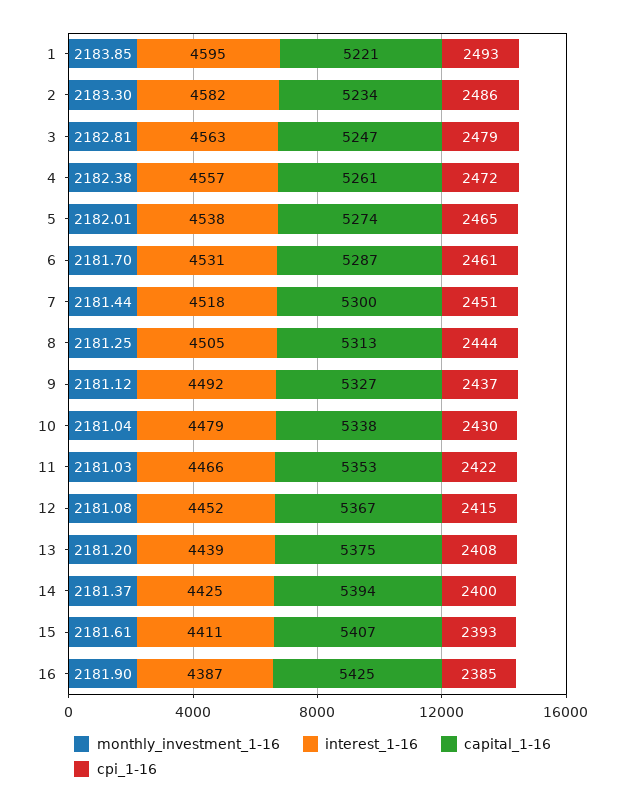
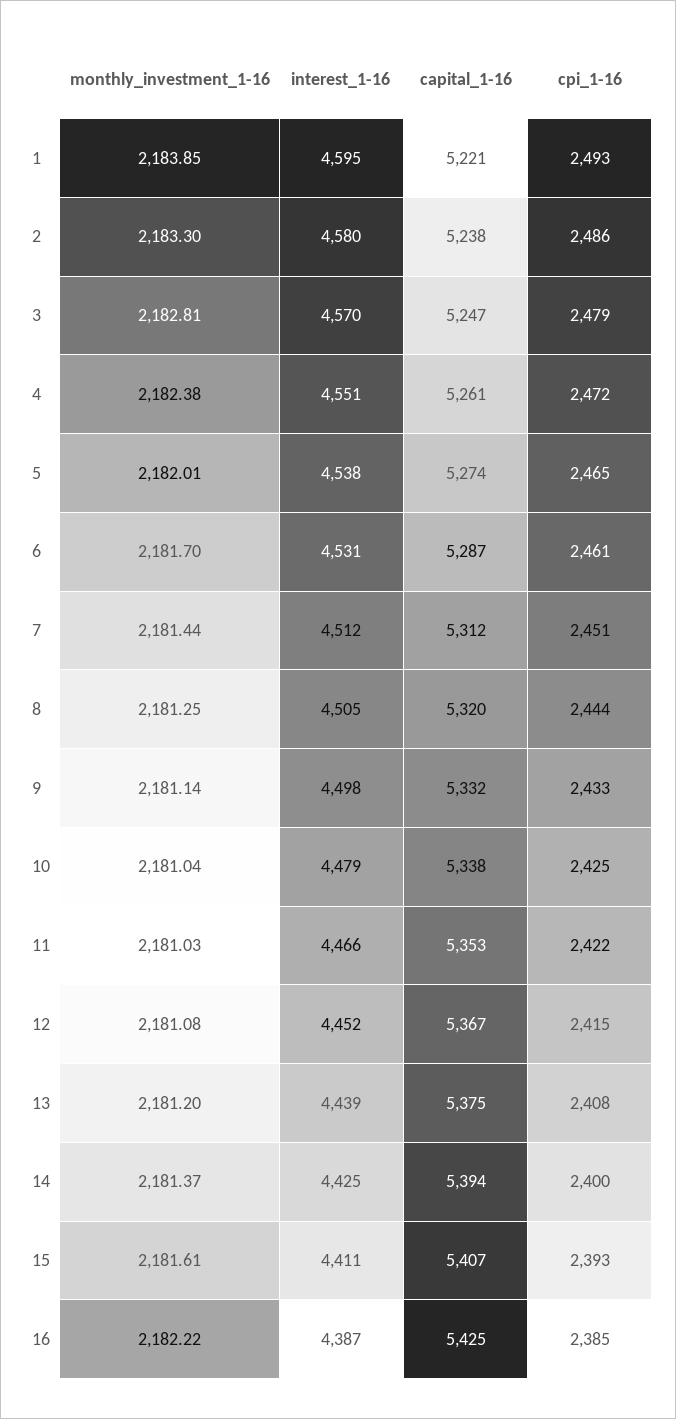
  {
    "monthly_investment_1-16": {
      "1": 2183.85,
      "2": 2183.3,
      "3": 2182.81,
      "4": 2182.38,
      "5": 2182.01,
      "6": 2181.7,
      "7": 2181.44,
      "8": 2181.25,
-     "9": 2181.12,
+     "9": 2181.14,
      "10": 2181.04,
      "11": 2181.03,
      "12": 2181.08,
      "13": 2181.2,
      "14": 2181.37,
      "15": 2181.61,
-     "16": 2181.9
+     "16": 2182.22
    },
    "interest_1-16": {
      "1": 4595,
-     "2": 4582,
+     "2": 4580,
-     "3": 4563,
+     "3": 4570,
-     "4": 4557,
+     "4": 4551,
      "5": 4538,
      "6": 4531,
-     "7": 4518,
+     "7": 4512,
      "8": 4505,
-     "9": 4492,
+     "9": 4498,
      "10": 4479,
      "11": 4466,
      "12": 4452,
      "13": 4439,
      "14": 4425,
      "15": 4411,
      "16": 4387
    },
    "capital_1-16": {
      "1": 5221,
-     "2": 5234,
+     "2": 5238,
      "3": 5247,
      "4": 5261,
      "5": 5274,
      "6": 5287,
-     "7": 5300,
+     "7": 5312,
-     "8": 5313,
+     "8": 5320,
-     "9": 5327,
+     "9": 5332,
      "10": 5338,
      "11": 5353,
      "12": 5367,
      "13": 5375,
      "14": 5394,
      "15": 5407,
      "16": 5425
    },
    "cpi_1-16": {
      "1": 2493,
      "2": 2486,
      "3": 2479,
      "4": 2472,
      "5": 2465,
      "6": 2461,
      "7": 2451,
      "8": 2444,
-     "9": 2437,
+     "9": 2433,
-     "10": 2430,
+     "10": 2425,
      "11": 2422,
      "12": 2415,
      "13": 2408,
      "14": 2400,
      "15": 2393,
      "16": 2385
    }
  }

